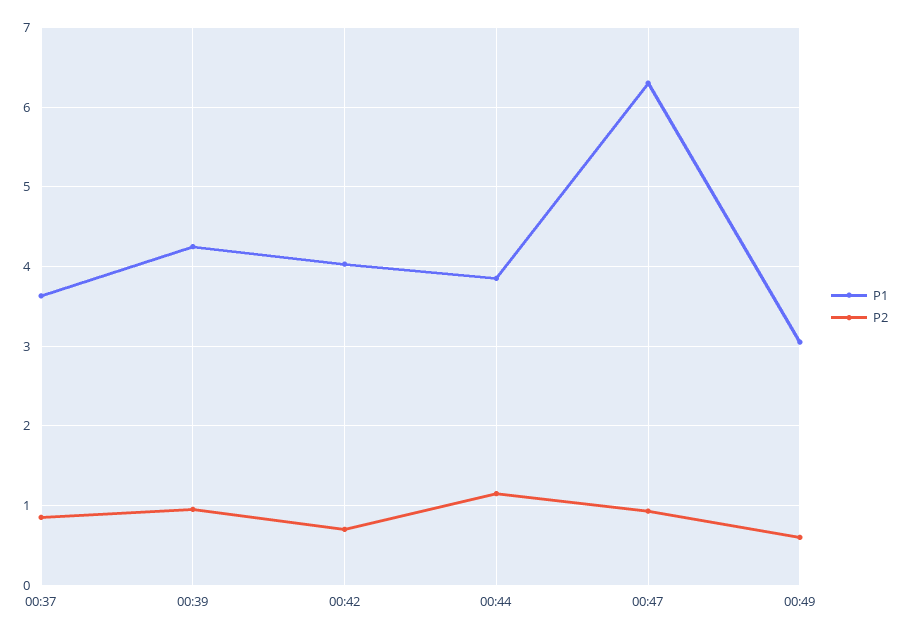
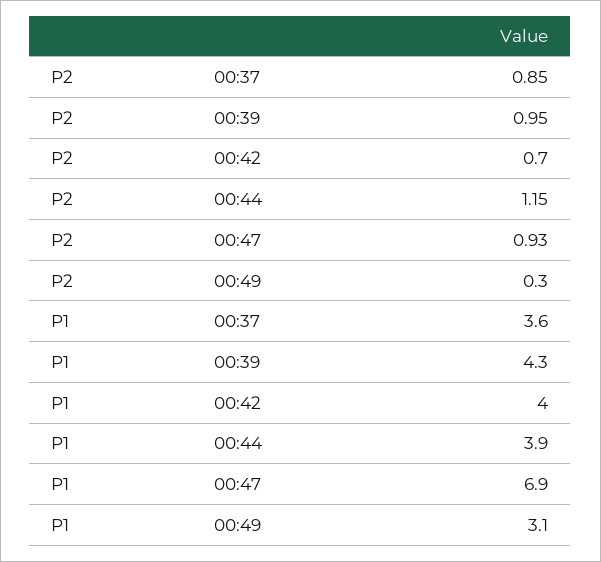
  {
    "P1": {
      "00:37": 3.6,
      "00:39": 4.3,
      "00:42": 4,
      "00:44": 3.9,
-     "00:47": 6.3,
+     "00:47": 6.9,
      "00:49": 3.1
    },
    "P2": {
      "00:37": 0.85,
      "00:39": 0.95,
      "00:42": 0.7,
      "00:44": 1.15,
      "00:47": 0.93,
-     "00:49": 0.6
+     "00:49": 0.3
    }
  }

